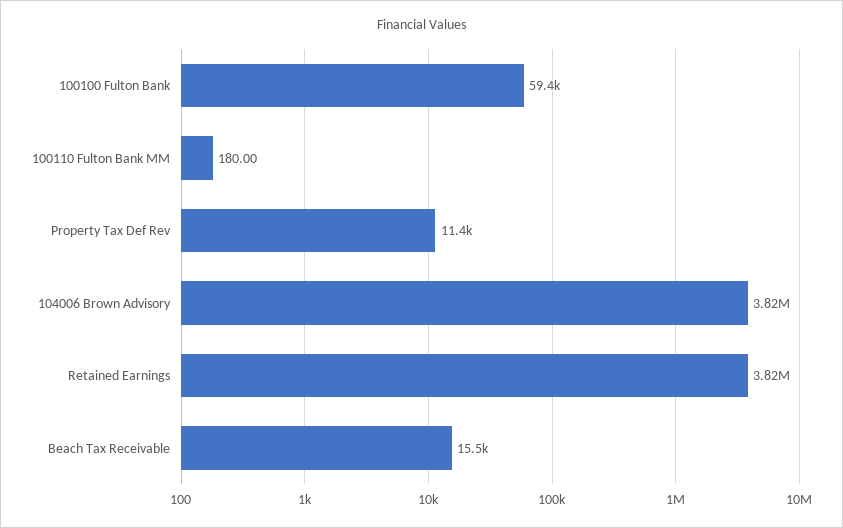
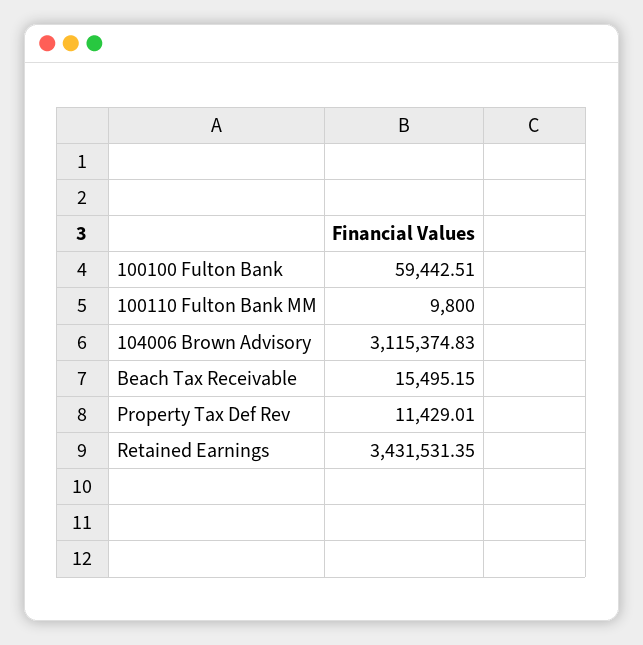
  {
    "100100 Fulton Bank": 59442.51,
-   "100110 Fulton Bank MM": 180,
+   "100110 Fulton Bank MM": 9800,
    "Property Tax Def Rev": 11429.01,
-   "104006 Brown Advisory": 3820000,
+   "104006 Brown Advisory": 3115374.83,
-   "Retained Earnings": 3820000,
+   "Retained Earnings": 3431531.35,
    "Beach Tax Receivable": 15495.15
  }

